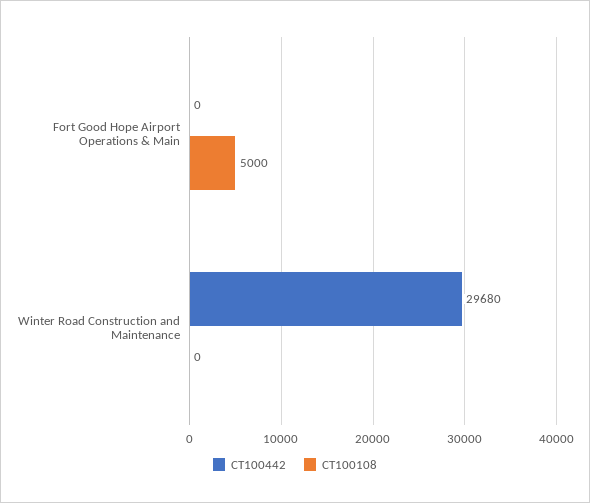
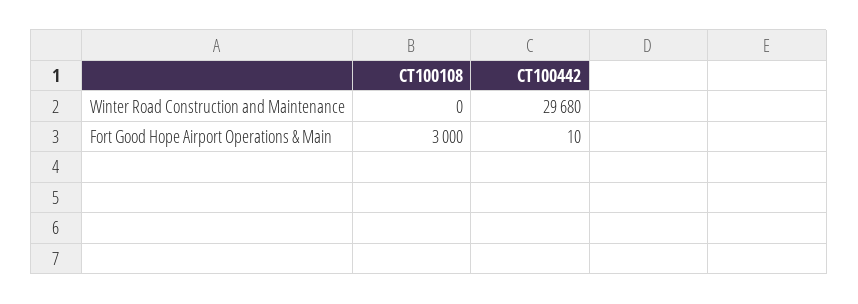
  {
    "CT100442": {
-     "Fort Good Hope Airport Operations & Main": 0,
+     "Fort Good Hope Airport Operations & Main": 10,
      "Winter Road Construction and Maintenance": 29680
    },
    "CT100108": {
-     "Fort Good Hope Airport Operations & Main": 5000,
+     "Fort Good Hope Airport Operations & Main": 3000,
      "Winter Road Construction and Maintenance": 0
    }
  }

